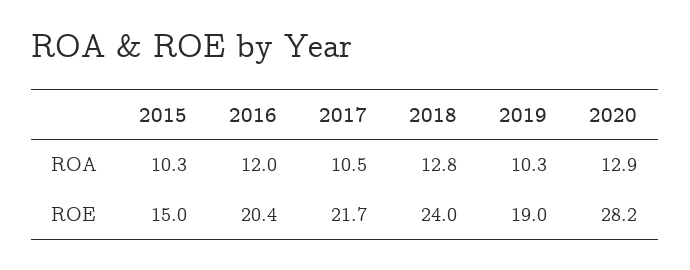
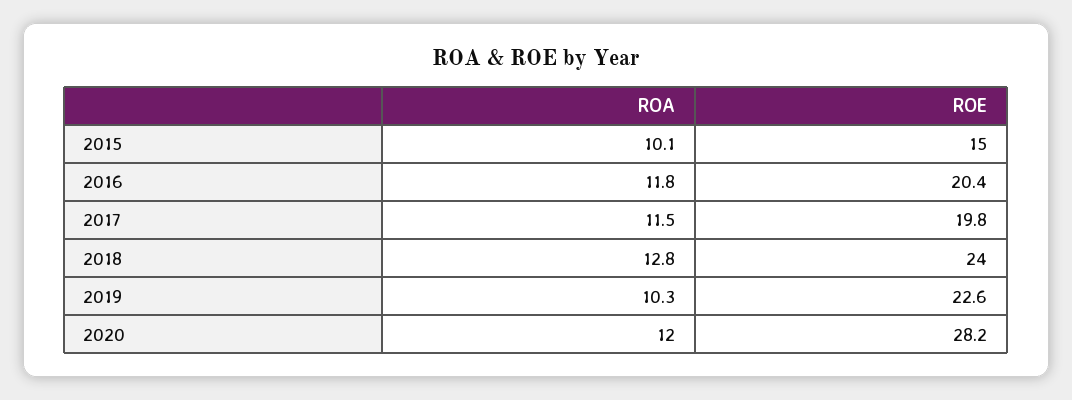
  {
    "2015": {
-     "ROA": 10.3,
+     "ROA": 10.1,
      "ROE": 15
    },
    "2016": {
-     "ROA": 12,
+     "ROA": 11.8,
      "ROE": 20.4
    },
    "2017": {
-     "ROA": 10.5,
+     "ROA": 11.5,
-     "ROE": 21.7
+     "ROE": 19.8
    },
    "2018": {
      "ROA": 12.8,
      "ROE": 24
    },
    "2019": {
      "ROA": 10.3,
-     "ROE": 19
+     "ROE": 22.6
    },
    "2020": {
-     "ROA": 12.9,
+     "ROA": 12,
      "ROE": 28.2
    }
  }

